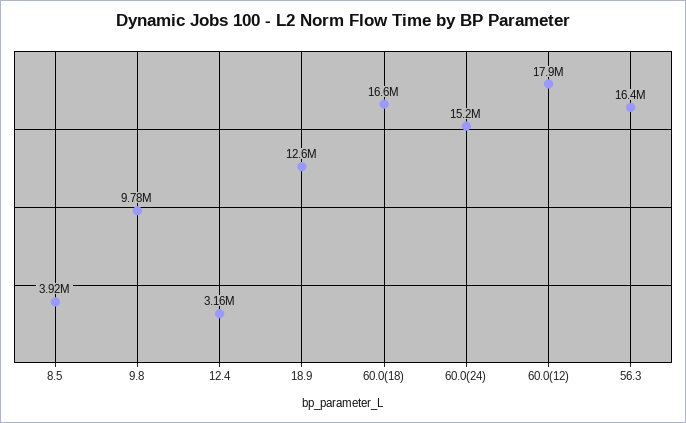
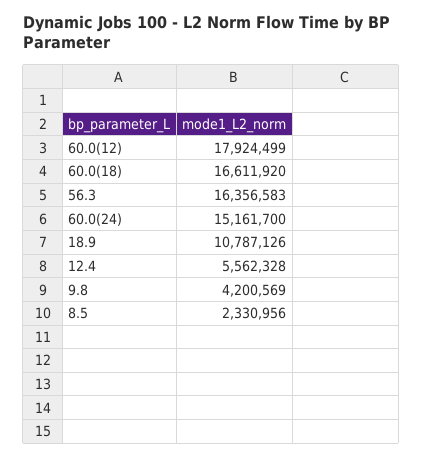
  {
-   "8.5": 3920000,
+   "8.5": 2330956,
-   "9.8": 9780000,
+   "9.8": 4200569,
-   "12.4": 3160000,
+   "12.4": 5562328,
-   "18.9": 12600000,
+   "18.9": 10787126,
    "60.0(18)": 16611920,
    "60.0(24)": 15161700,
    "60.0(12)": 17924499,
    "56.3": 16356583
  }

